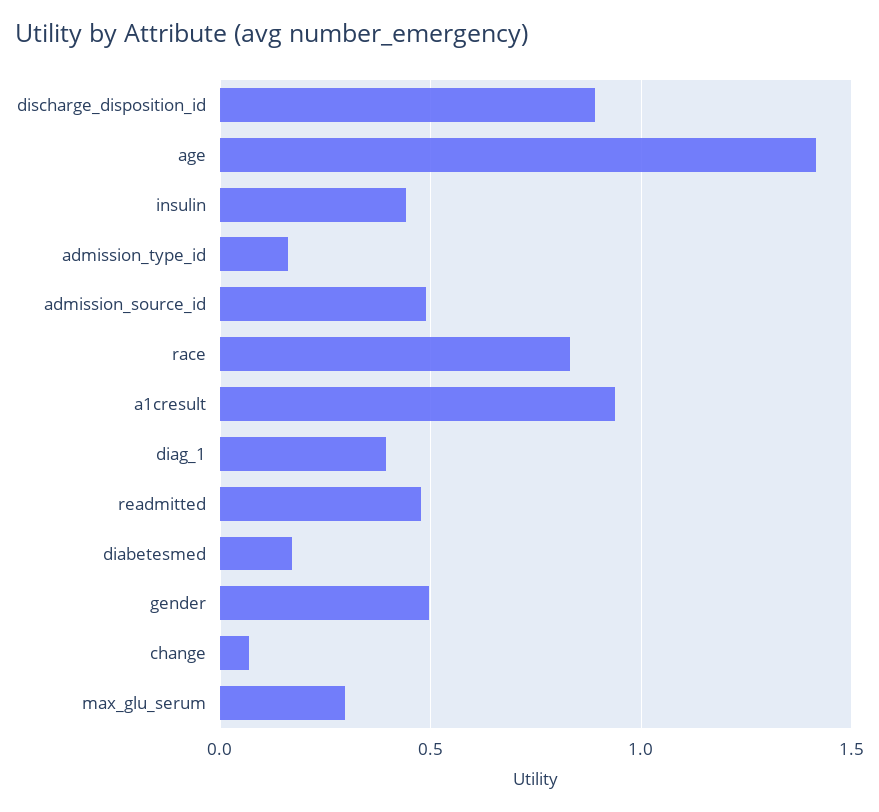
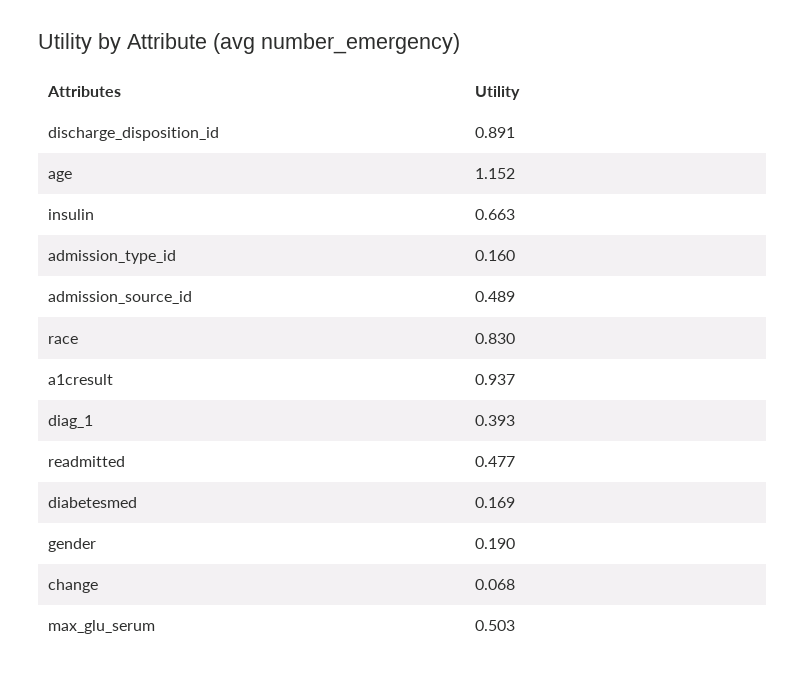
  {
    "discharge_disposition_id": 0.891,
-   "age": 1.4,
+   "age": 1.152,
-   "insulin": 0.45,
+   "insulin": 0.663,
    "admission_type_id": 0.16,
    "admission_source_id": 0.489,
    "race": 0.83,
    "a1cresult": 0.937,
    "diag_1": 0.393,
    "readmitted": 0.477,
    "diabetesmed": 0.169,
-   "gender": 0.5,
+   "gender": 0.19,
    "change": 0.068,
-   "max_glu_serum": 0.3
+   "max_glu_serum": 0.503
  }

